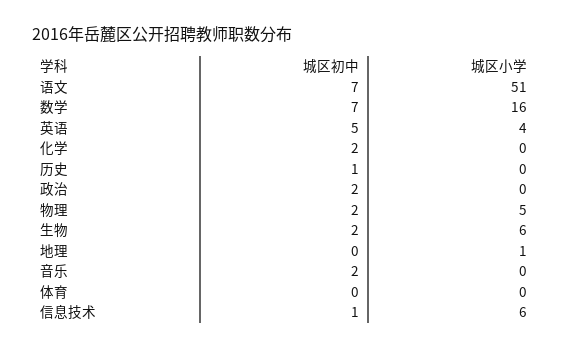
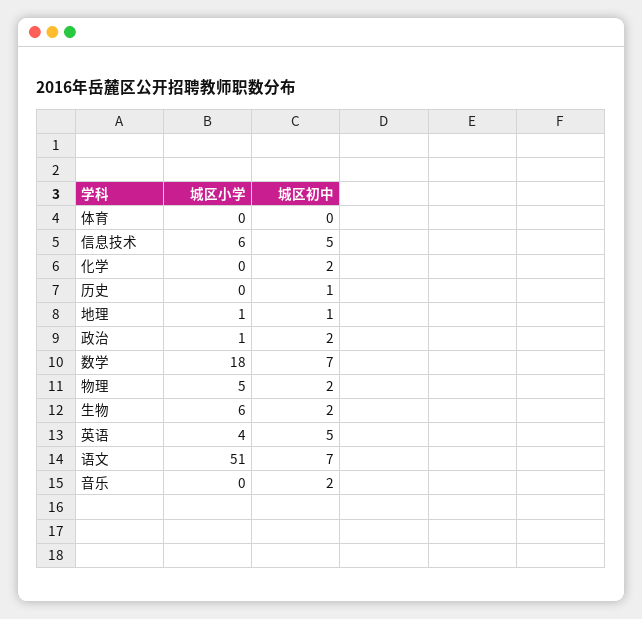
  {
    "城区初中": {
      "语文": 7,
      "数学": 7,
      "英语": 5,
      "化学": 2,
      "历史": 1,
      "政治": 2,
      "物理": 2,
      "生物": 2,
-     "地理": 0,
+     "地理": 1,
      "音乐": 2,
      "体育": 0,
-     "信息技术": 1
+     "信息技术": 5
    },
    "城区小学": {
      "语文": 51,
-     "数学": 16,
+     "数学": 18,
      "英语": 4,
      "化学": 0,
      "历史": 0,
-     "政治": 0,
+     "政治": 1,
      "物理": 5,
      "生物": 6,
      "地理": 1,
      "音乐": 0,
      "体育": 0,
      "信息技术": 6
    }
  }

